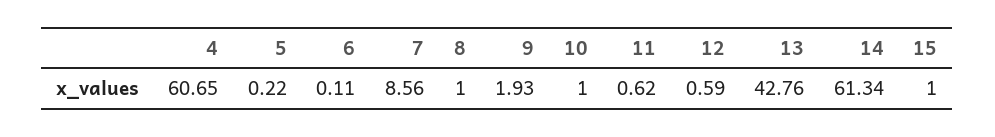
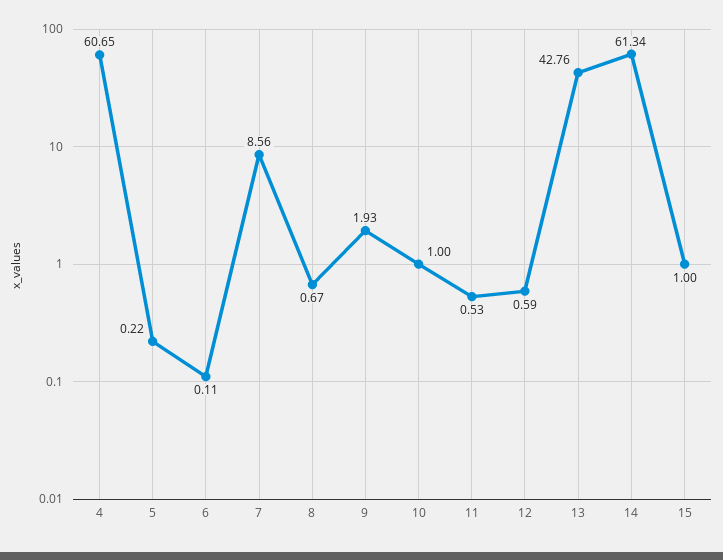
  {
    "4": 60.65,
    "5": 0.22,
    "6": 0.11,
    "7": 8.56,
-   "8": 1,
+   "8": 0.67,
    "9": 1.93,
    "10": 1,
-   "11": 0.62,
+   "11": 0.53,
    "12": 0.59,
    "13": 42.76,
    "14": 61.34,
    "15": 1
  }

